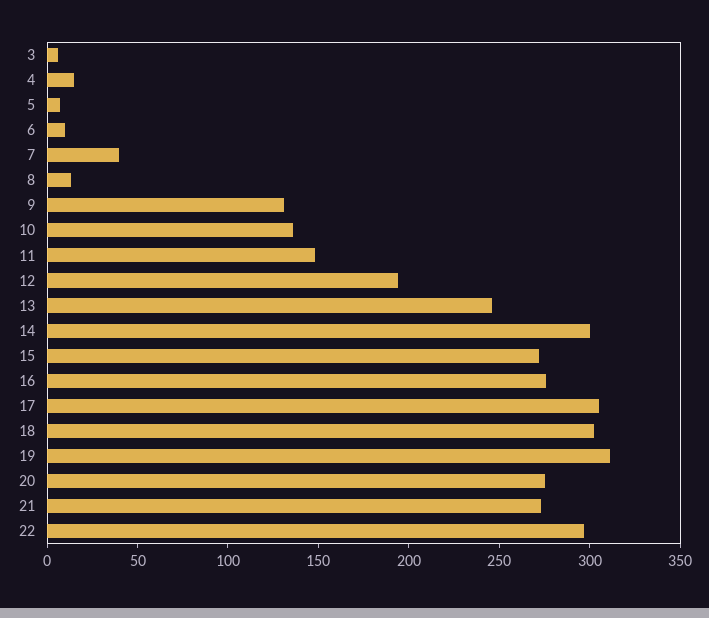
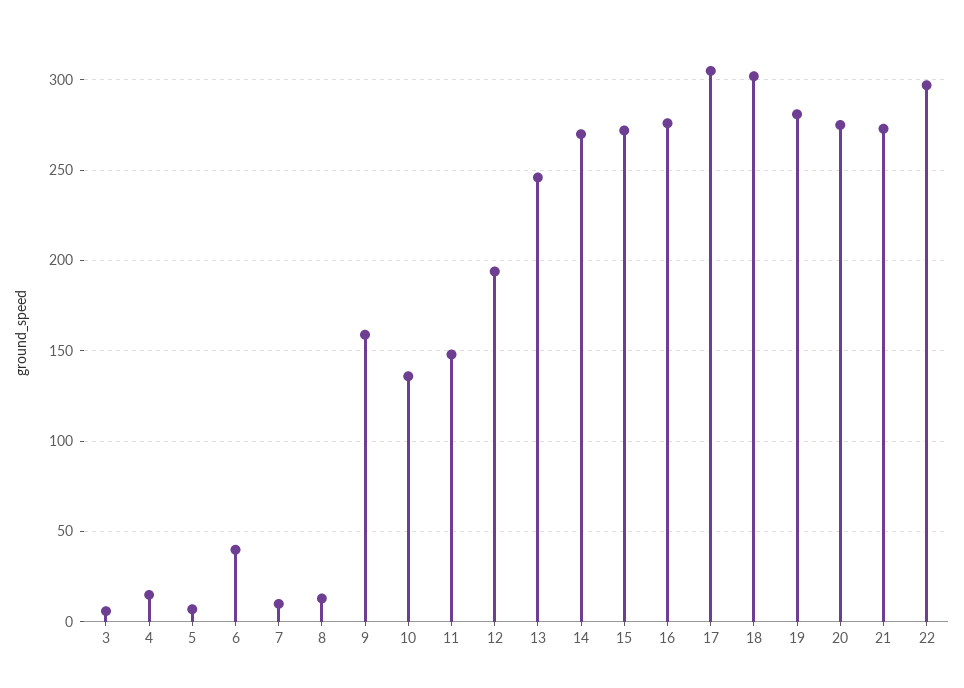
  {
    "3": 5,
    "4": 15,
    "5": 5,
-   "6": 10,
+   "6": 40,
-   "7": 40,
+   "7": 10,
    "8": 15,
-   "9": 130,
+   "9": 160,
    "10": 135,
    "11": 150,
    "12": 195,
    "13": 245,
-   "14": 300,
+   "14": 270,
    "15": 270,
    "16": 275,
    "17": 305,
    "18": 300,
-   "19": 310,
+   "19": 280,
    "20": 275,
    "21": 275,
    "22": 295
  }

